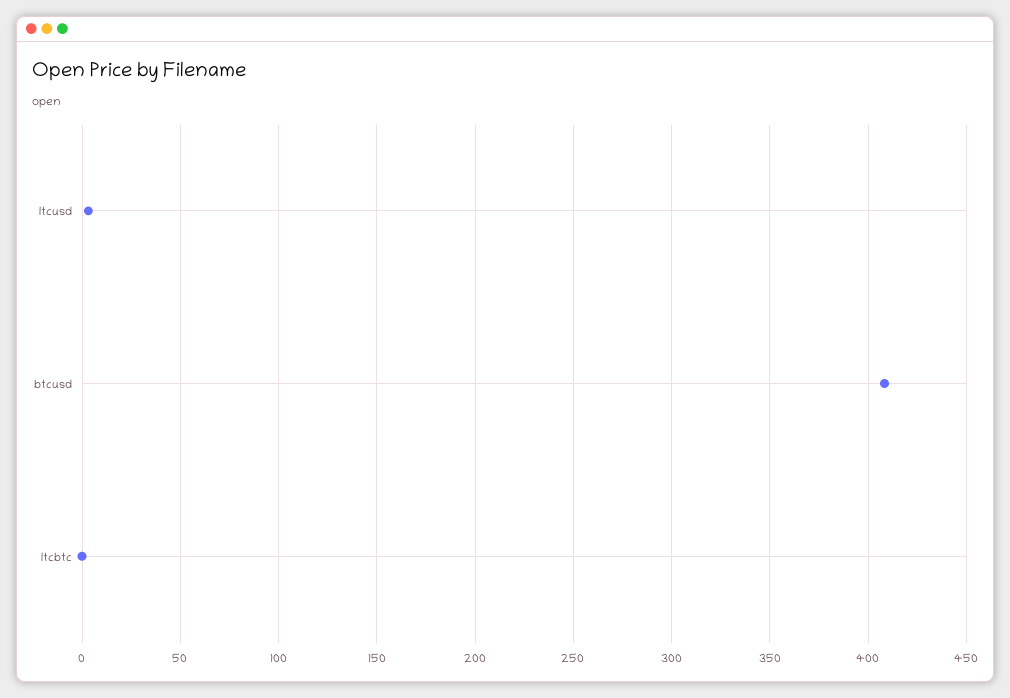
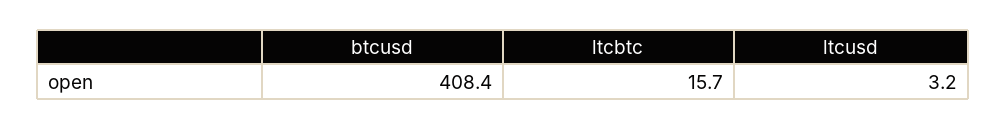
  {
    "ltcusd": 3.2,
    "btcusd": 408.4,
-   "ltcbtc": 0
+   "ltcbtc": 15.7
  }

